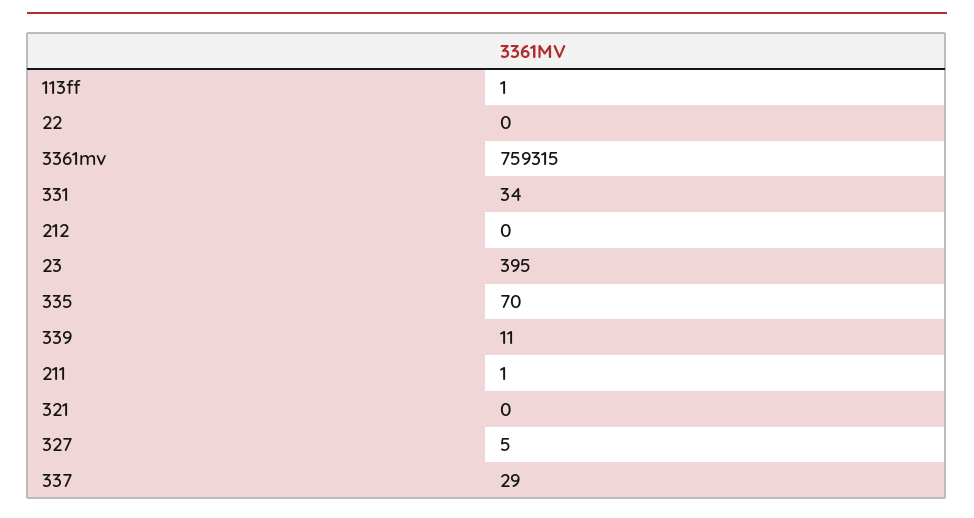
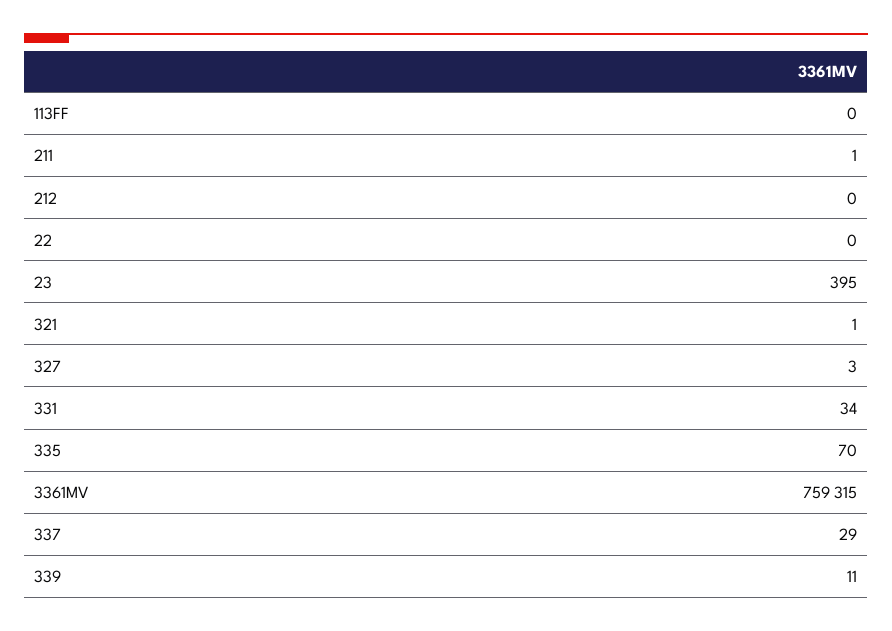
  {
-   "113ff": 1,
+   "113ff": 0,
    "22": 0,
    "3361mv": 759315,
    "331": 34,
    "212": 0,
    "23": 395,
    "335": 70,
    "339": 11,
    "211": 1,
-   "321": 0,
+   "321": 1,
-   "327": 5,
+   "327": 3,
    "337": 29
  }

